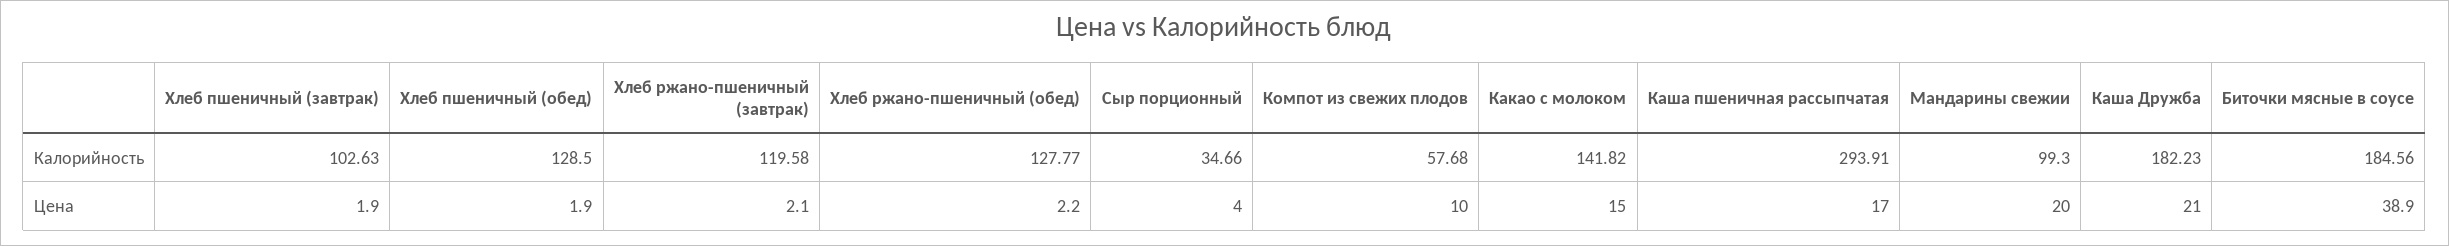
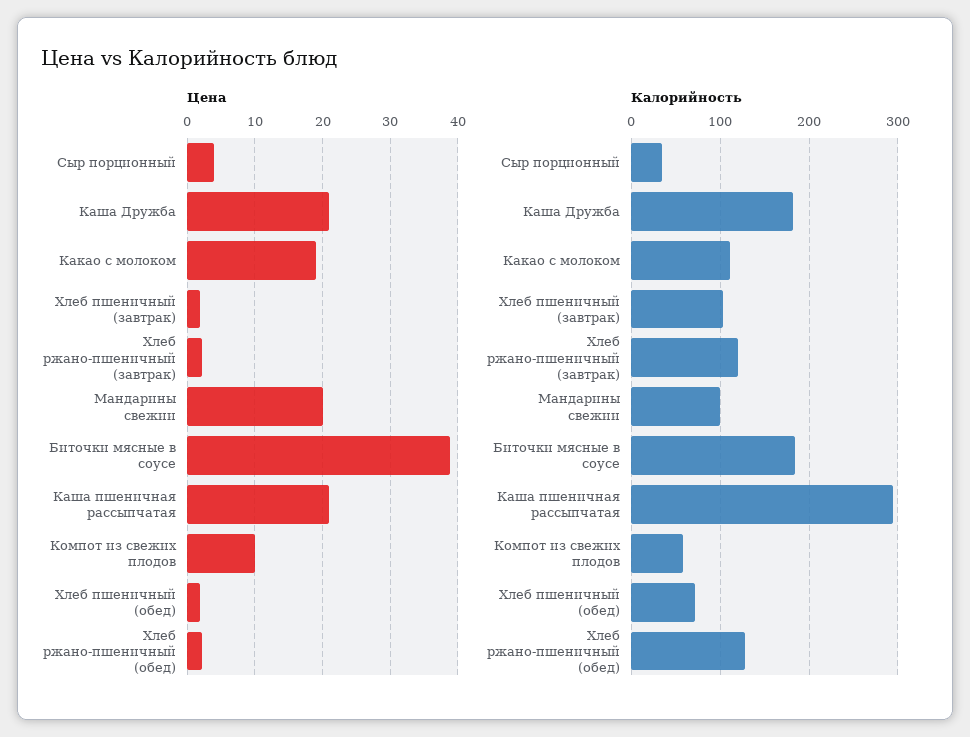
  {
    "Калорийность": {
      "Хлеб пшеничный (завтрак)": 102.63,
-     "Хлеб пшеничный (обед)": 128.5,
+     "Хлеб пшеничный (обед)": 70,
      "Хлеб ржано-пшеничный (завтрак)": 119.58,
      "Хлеб ржано-пшеничный (обед)": 127.77,
      "Сыр порционный": 34.66,
      "Компот из свежих плодов": 57.68,
-     "Какао с молоком": 141.82,
+     "Какао с молоком": 110,
      "Каша пшеничная рассыпчатая": 293.91,
      "Мандарины свежии": 99.3,
      "Каша Дружба": 182.23,
      "Биточки мясные в соусе": 184.56
    },
    "Цена": {
      "Хлеб пшеничный (завтрак)": 1.9,
      "Хлеб пшеничный (обед)": 1.9,
      "Хлеб ржано-пшеничный (завтрак)": 2.1,
      "Хлеб ржано-пшеничный (обед)": 2.2,
      "Сыр порционный": 4,
      "Компот из свежих плодов": 10,
-     "Какао с молоком": 15,
+     "Какао с молоком": 19,
-     "Каша пшеничная рассыпчатая": 17,
+     "Каша пшеничная рассыпчатая": 21,
      "Мандарины свежии": 20,
      "Каша Дружба": 21,
      "Биточки мясные в соусе": 38.9
    }
  }

